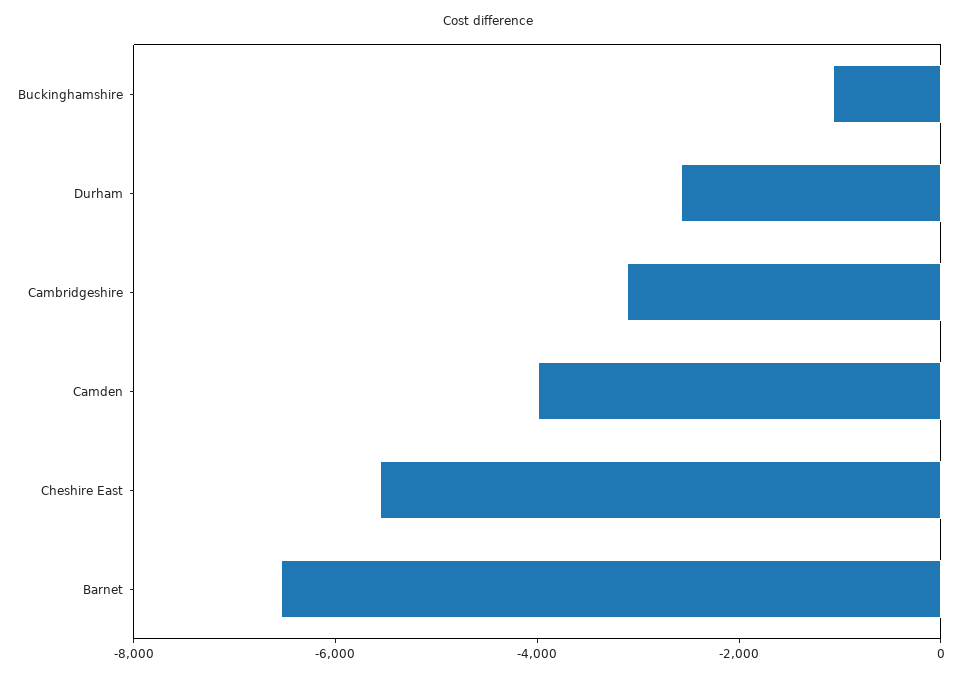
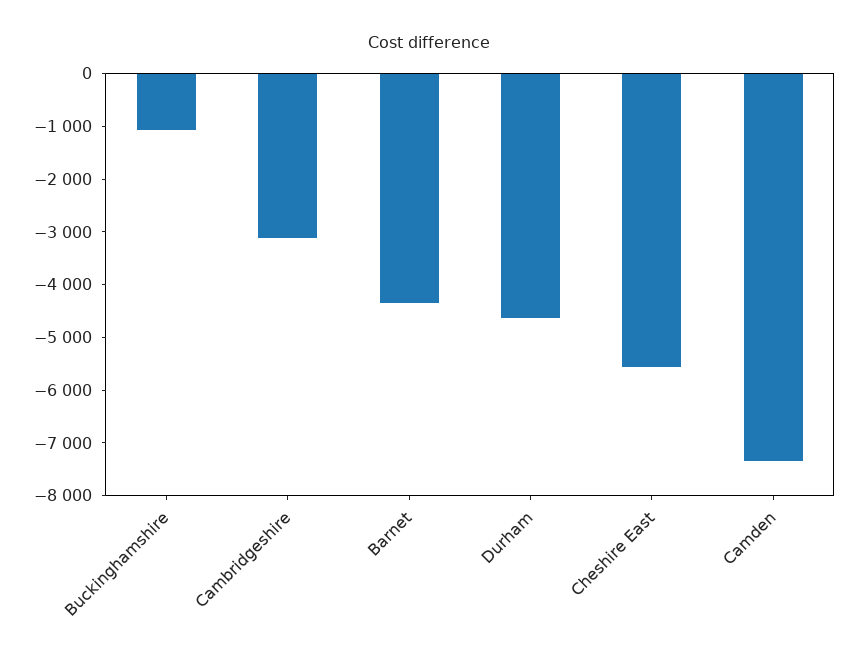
  {
    "Buckinghamshire": -1000,
-   "Durham": -2500,
+   "Durham": -4600,
    "Cambridgeshire": -3200,
-   "Camden": -4000,
+   "Camden": -7400,
    "Cheshire East": -5600,
-   "Barnet": -6500
+   "Barnet": -4400
  }

